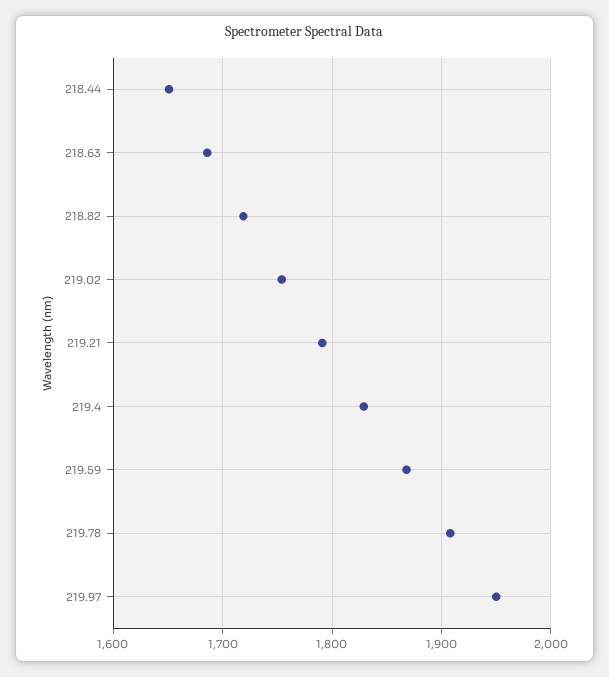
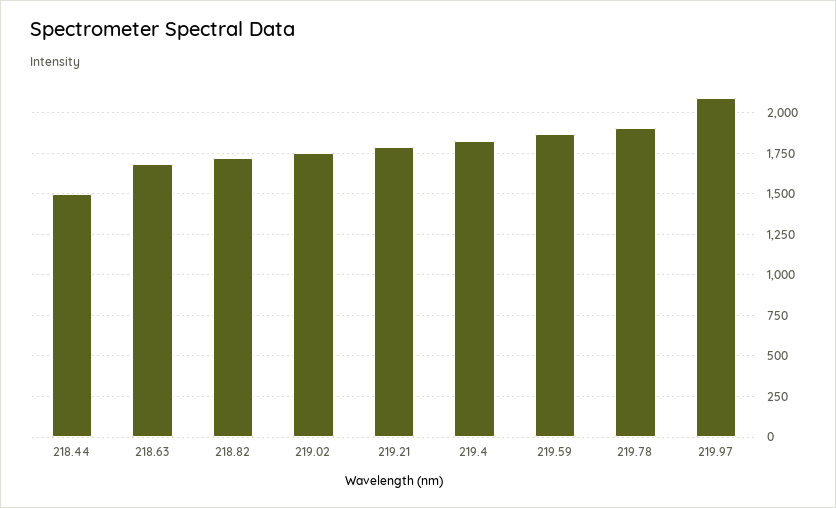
  {
-   "218.44": 1650,
+   "218.44": 1500,
    "218.63": 1690,
    "218.82": 1720,
    "219.02": 1750,
    "219.21": 1790,
    "219.4": 1830,
    "219.59": 1870,
    "219.78": 1910,
-   "219.97": 1950
+   "219.97": 2100
  }

